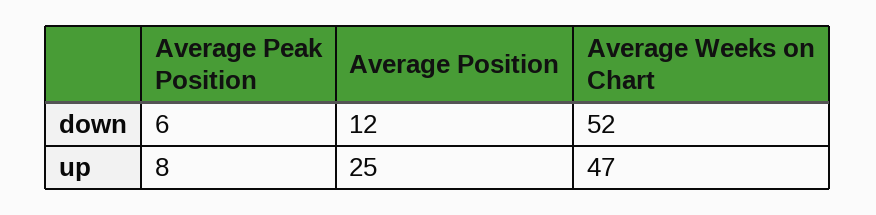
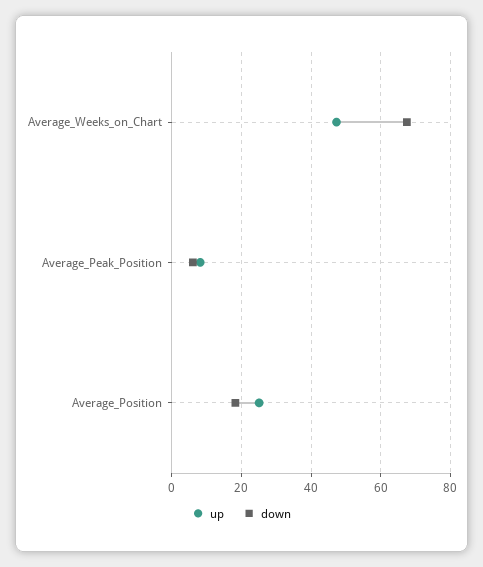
  {
    "down": {
      "Average Peak Position": 6,
-     "Average Position": 12,
+     "Average Position": 18,
-     "Average Weeks on Chart": 52
+     "Average Weeks on Chart": 68
    },
    "up": {
      "Average Peak Position": 8,
      "Average Position": 25,
      "Average Weeks on Chart": 47
    }
  }

